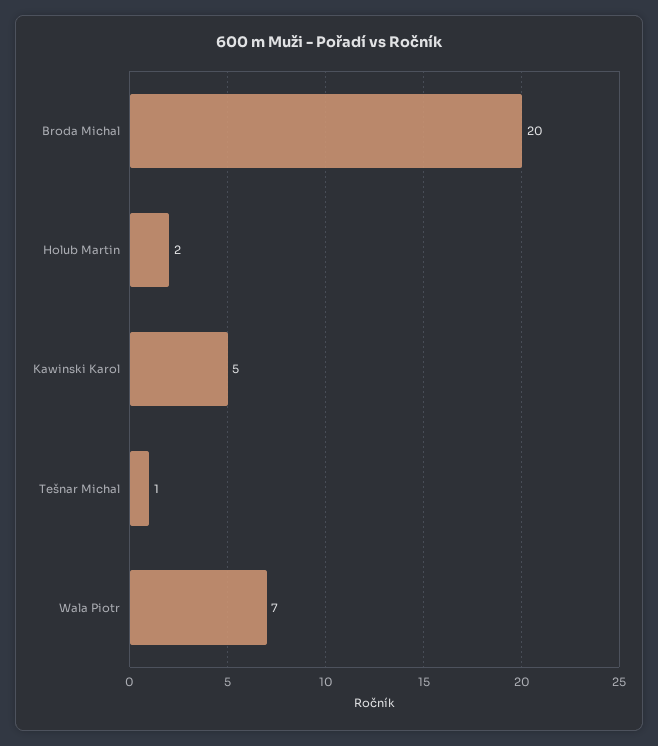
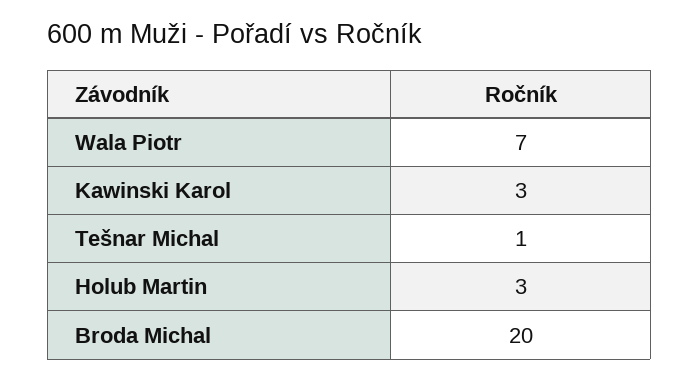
  {
    "Broda Michal": 20,
-   "Holub Martin": 2,
+   "Holub Martin": 3,
-   "Kawinski Karol": 5,
+   "Kawinski Karol": 3,
    "Tešnar Michal": 1,
    "Wala Piotr": 7
  }

